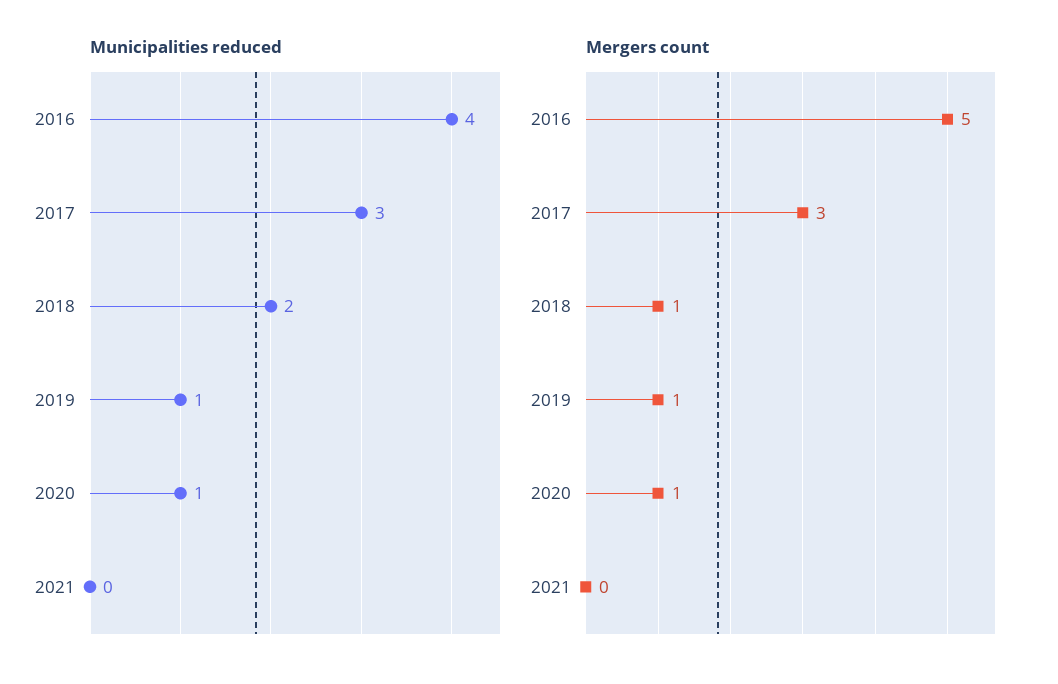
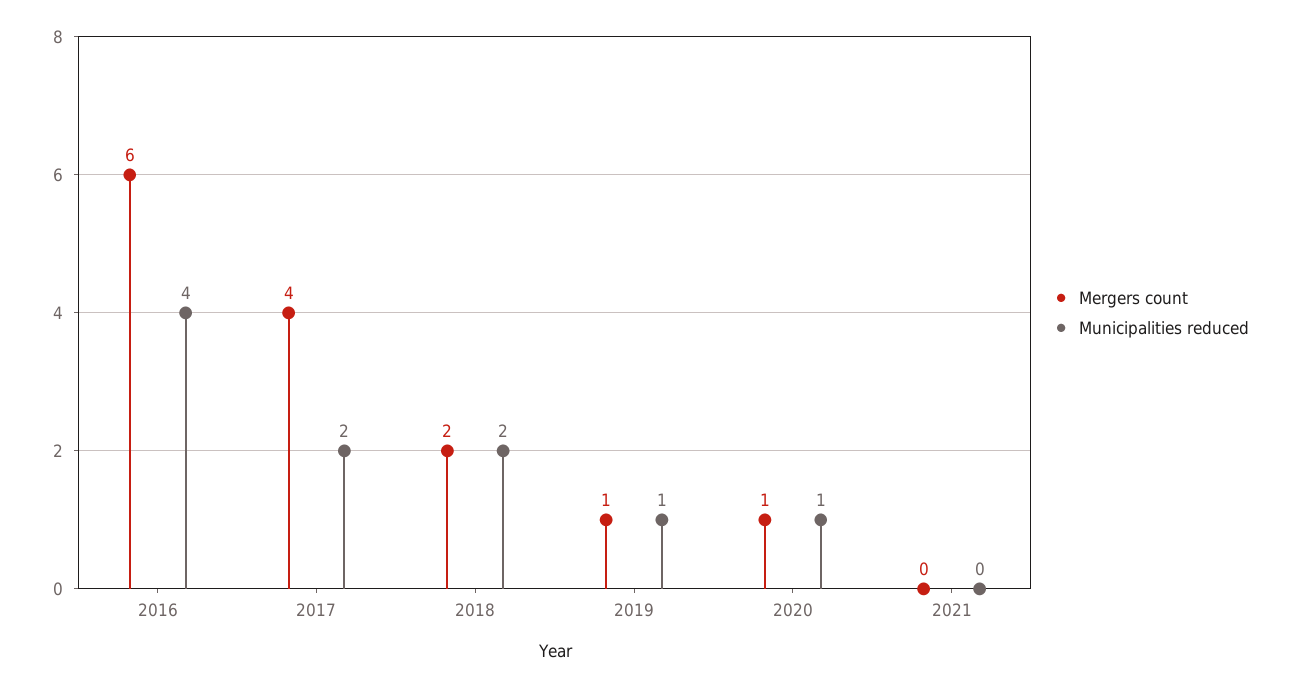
  {
    "Municipalities reduced": {
      "2016": 4,
-     "2017": 3,
+     "2017": 2,
      "2018": 2,
      "2019": 1,
      "2020": 1,
      "2021": 0
    },
    "Mergers count": {
-     "2016": 5,
+     "2016": 6,
-     "2017": 3,
+     "2017": 4,
-     "2018": 1,
+     "2018": 2,
      "2019": 1,
      "2020": 1,
      "2021": 0
    }
  }

